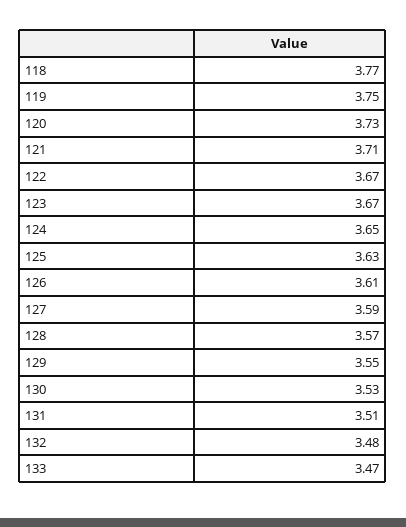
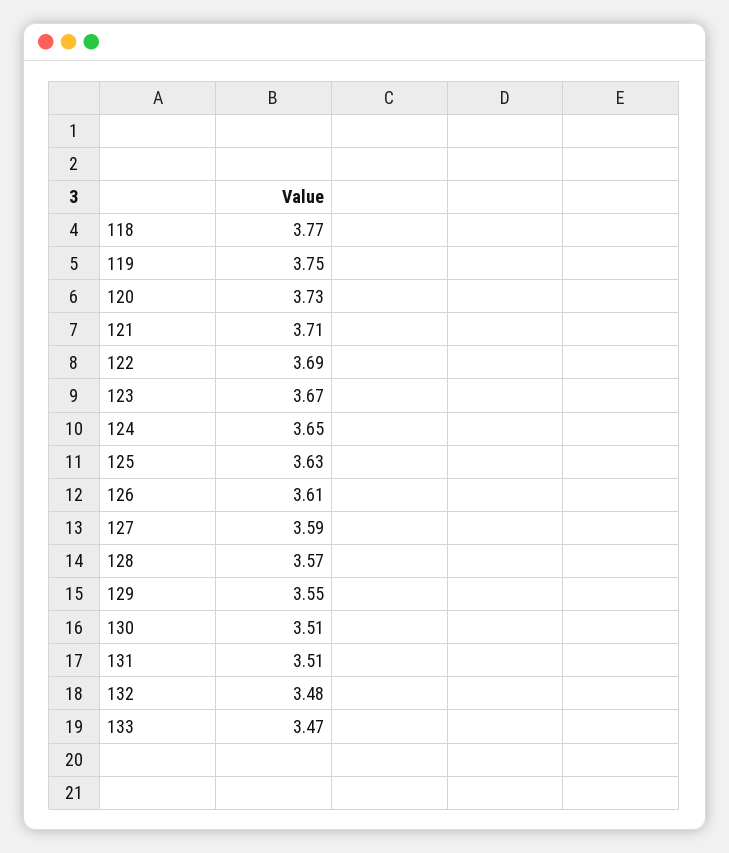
  {
    "118": 3.77,
    "119": 3.75,
    "120": 3.73,
    "121": 3.71,
-   "122": 3.67,
+   "122": 3.69,
    "123": 3.67,
    "124": 3.65,
    "125": 3.63,
    "126": 3.61,
    "127": 3.59,
    "128": 3.57,
    "129": 3.55,
-   "130": 3.53,
+   "130": 3.51,
    "131": 3.51,
    "132": 3.48,
    "133": 3.47
  }

